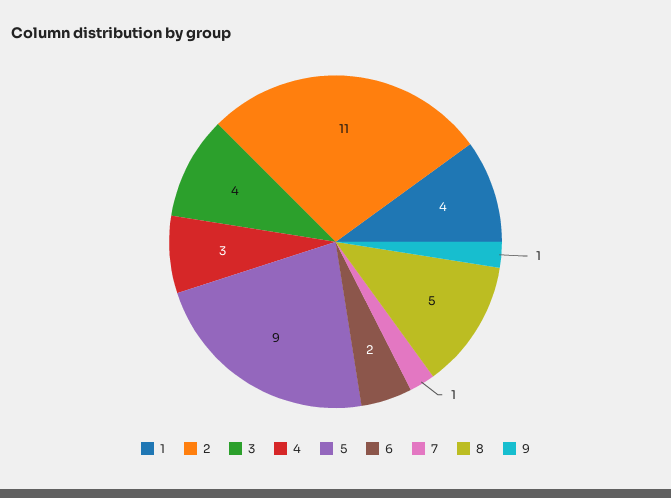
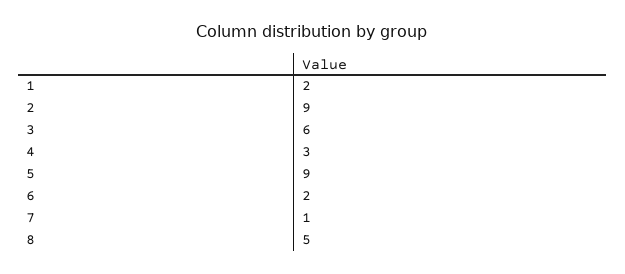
  {
-   "1": 4,
+   "1": 2,
-   "2": 11,
+   "2": 9,
-   "3": 4,
+   "3": 6,
    "4": 3,
    "5": 9,
    "6": 2,
    "7": 1,
-   "8": 5,
+   "8": 5
-   "9": 1
  }

